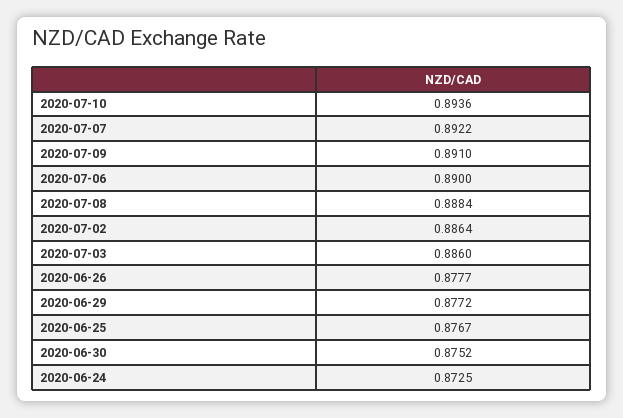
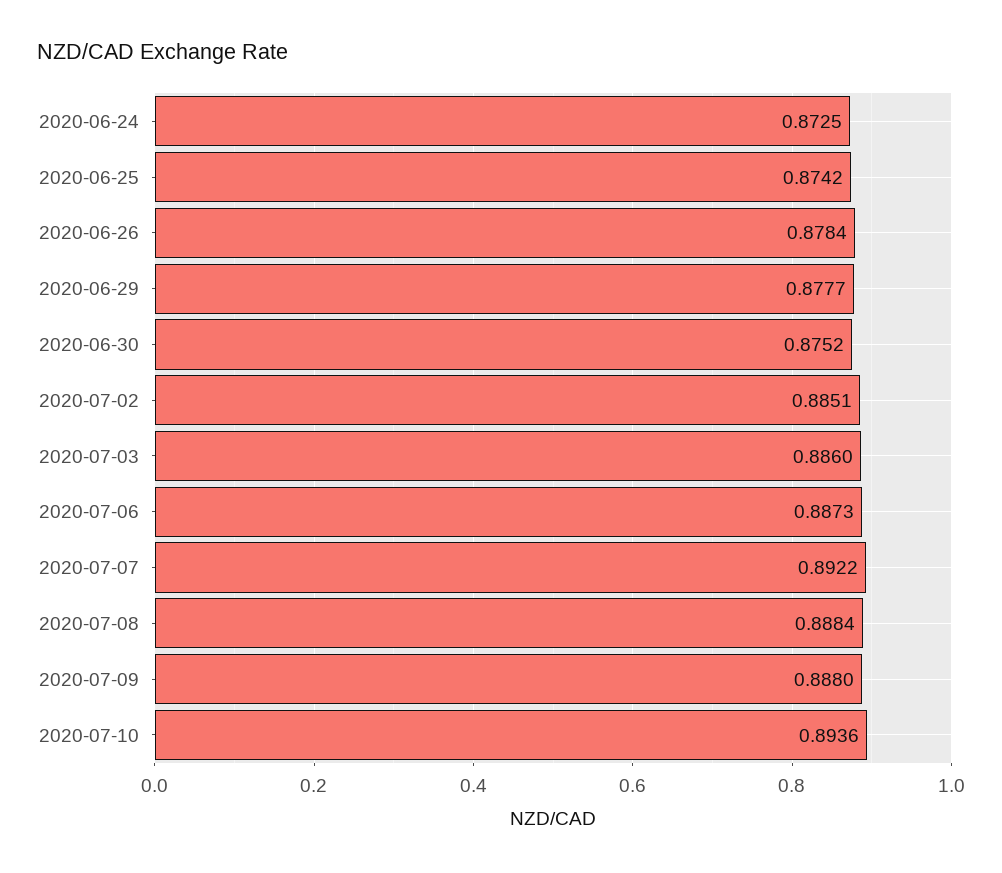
  {
    "2020-07-10": 0.8936,
    "2020-07-07": 0.8922,
-   "2020-07-09": 0.891,
+   "2020-07-09": 0.888,
-   "2020-07-06": 0.89,
+   "2020-07-06": 0.8873,
    "2020-07-08": 0.8884,
-   "2020-07-02": 0.8864,
+   "2020-07-02": 0.8851,
    "2020-07-03": 0.886,
-   "2020-06-26": 0.8777,
+   "2020-06-26": 0.8784,
-   "2020-06-29": 0.8772,
+   "2020-06-29": 0.8777,
-   "2020-06-25": 0.8767,
+   "2020-06-25": 0.8742,
    "2020-06-30": 0.8752,
    "2020-06-24": 0.8725
  }

